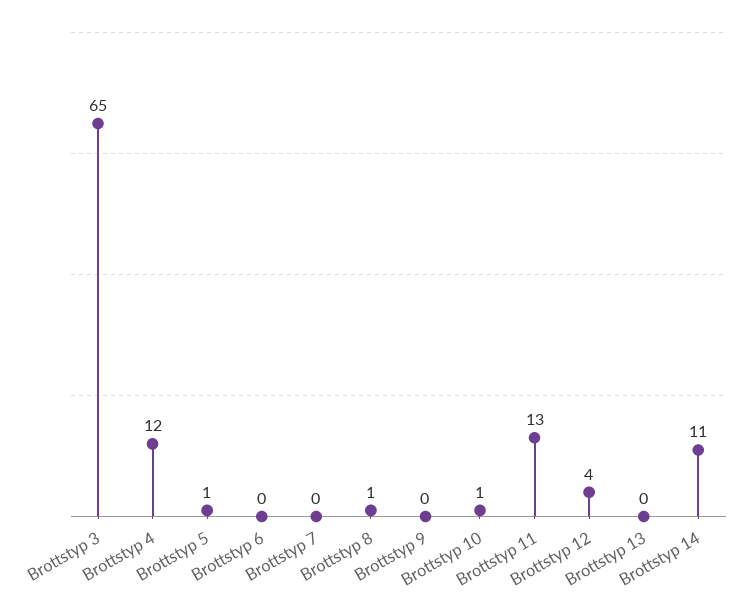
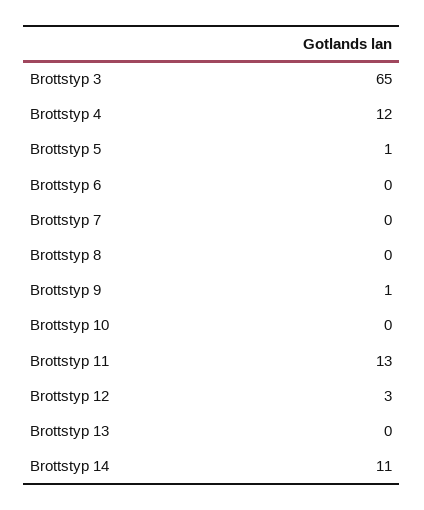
  {
    "Brottstyp 3": 65,
    "Brottstyp 4": 12,
    "Brottstyp 5": 1,
    "Brottstyp 6": 0,
    "Brottstyp 7": 0,
-   "Brottstyp 8": 1,
+   "Brottstyp 8": 0,
-   "Brottstyp 9": 0,
+   "Brottstyp 9": 1,
-   "Brottstyp 10": 1,
+   "Brottstyp 10": 0,
    "Brottstyp 11": 13,
-   "Brottstyp 12": 4,
+   "Brottstyp 12": 3,
    "Brottstyp 13": 0,
    "Brottstyp 14": 11
  }

